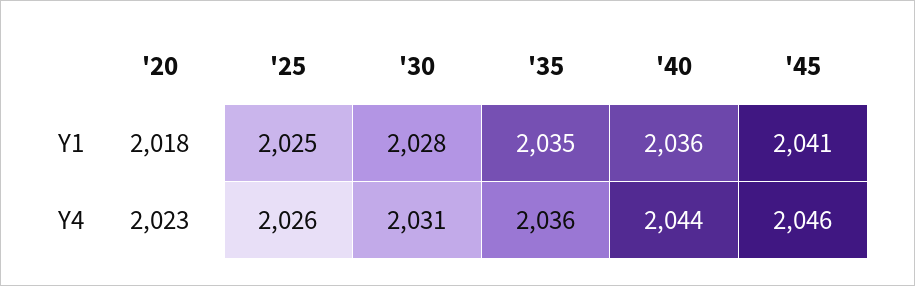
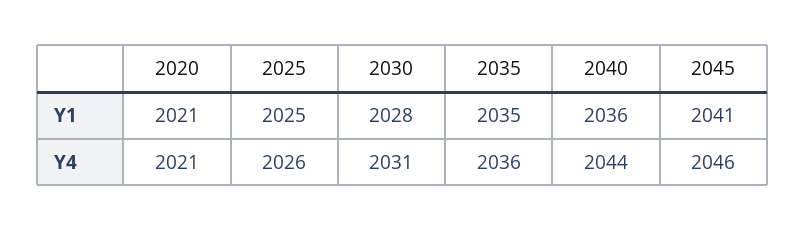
  {
    "'20": {
-     "Y1": 2018,
+     "Y1": 2021,
-     "Y4": 2023
+     "Y4": 2021
    },
    "'25": {
      "Y1": 2025,
      "Y4": 2026
    },
    "'30": {
      "Y1": 2028,
      "Y4": 2031
    },
    "'35": {
      "Y1": 2035,
      "Y4": 2036
    },
    "'40": {
      "Y1": 2036,
      "Y4": 2044
    },
    "'45": {
      "Y1": 2041,
      "Y4": 2046
    }
  }

